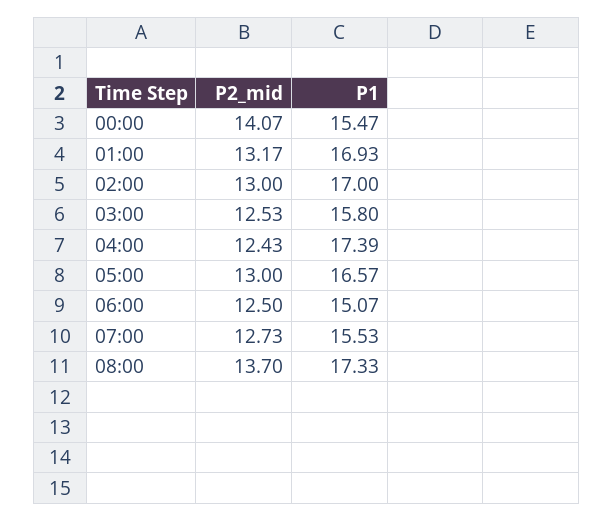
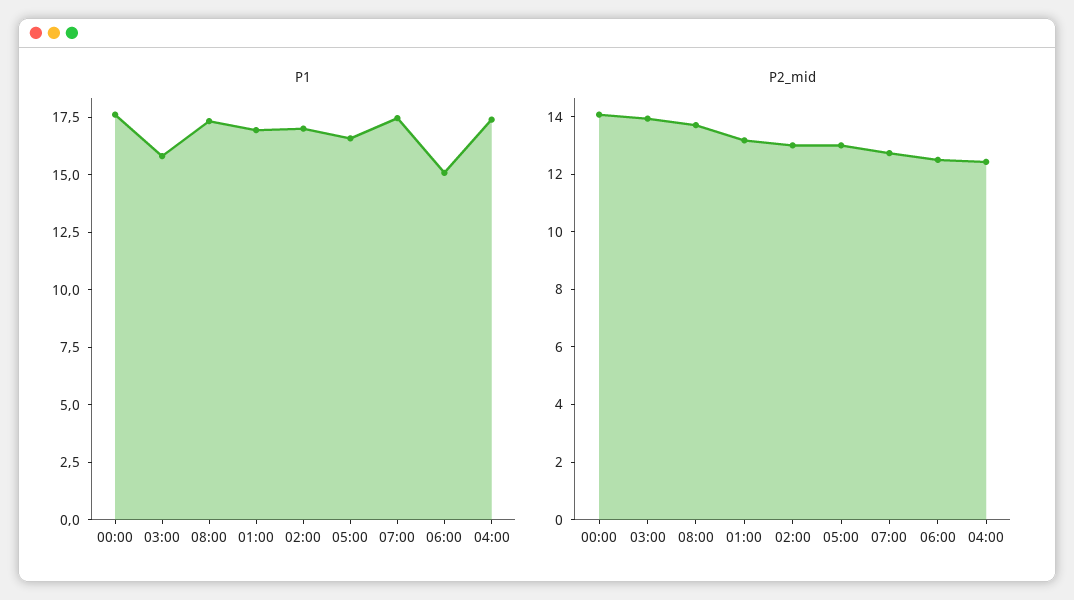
  {
    "P2_mid": {
      "00:00": 14.07,
      "01:00": 13.17,
      "02:00": 13,
-     "03:00": 12.53,
+     "03:00": 14,
      "04:00": 12.43,
      "05:00": 13,
      "06:00": 12.5,
      "07:00": 12.73,
      "08:00": 13.7
    },
    "P1": {
-     "00:00": 15.47,
+     "00:00": 17.5,
      "01:00": 16.93,
      "02:00": 17,
      "03:00": 15.8,
      "04:00": 17.39,
      "05:00": 16.57,
      "06:00": 15.07,
-     "07:00": 15.53,
+     "07:00": 17.5,
      "08:00": 17.33
    }
  }

